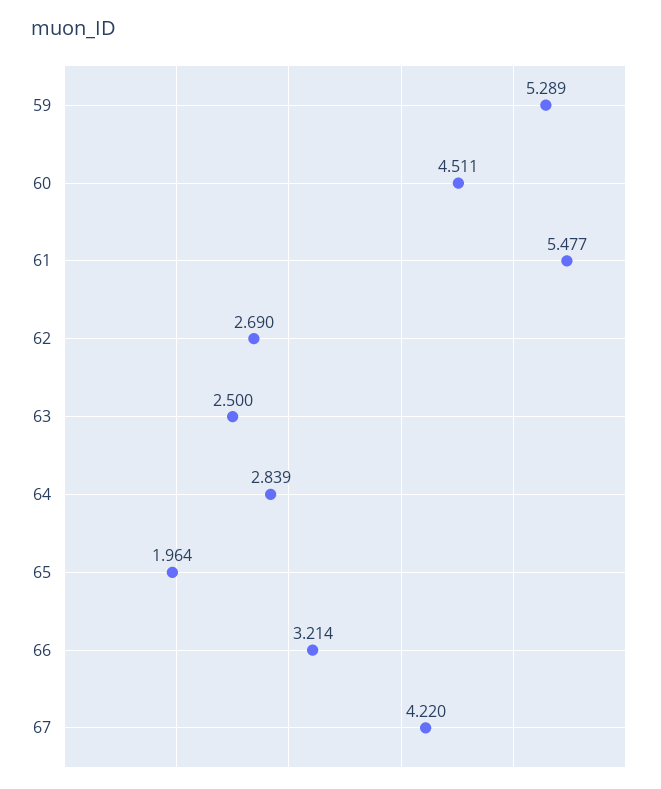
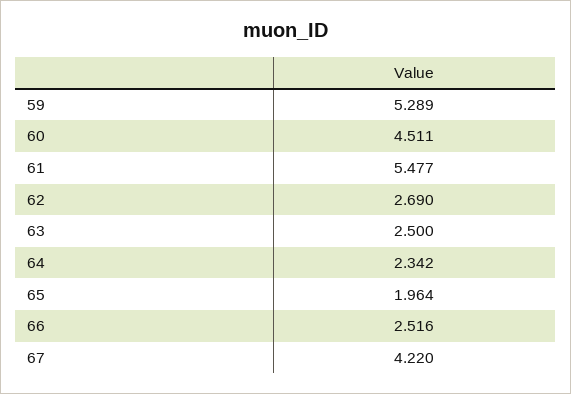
  {
    "59": 5.289,
    "60": 4.511,
    "61": 5.477,
    "62": 2.69,
    "63": 2.5,
-   "64": 2.839,
+   "64": 2.342,
    "65": 1.964,
-   "66": 3.214,
+   "66": 2.516,
    "67": 4.22
  }

